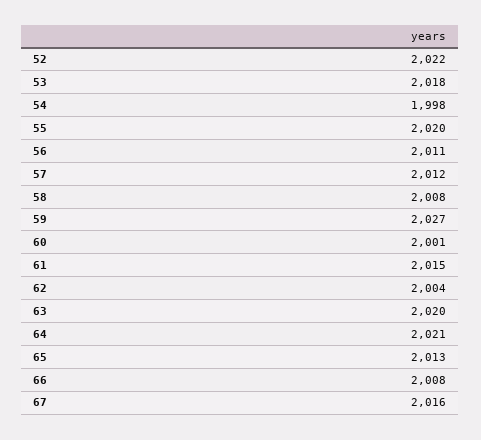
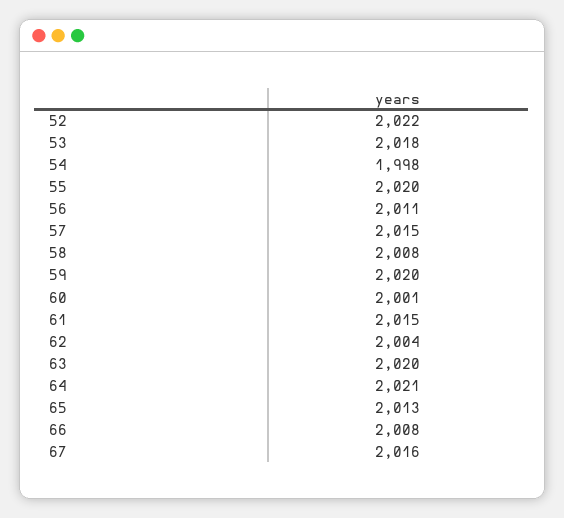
  {
    "52": 2022,
    "53": 2018,
    "54": 1998,
    "55": 2020,
    "56": 2011,
-   "57": 2012,
+   "57": 2015,
    "58": 2008,
-   "59": 2027,
+   "59": 2020,
    "60": 2001,
    "61": 2015,
    "62": 2004,
    "63": 2020,
    "64": 2021,
    "65": 2013,
    "66": 2008,
    "67": 2016
  }

